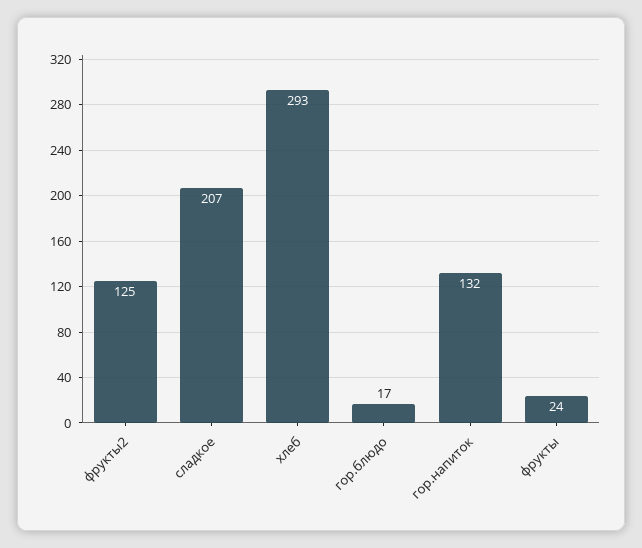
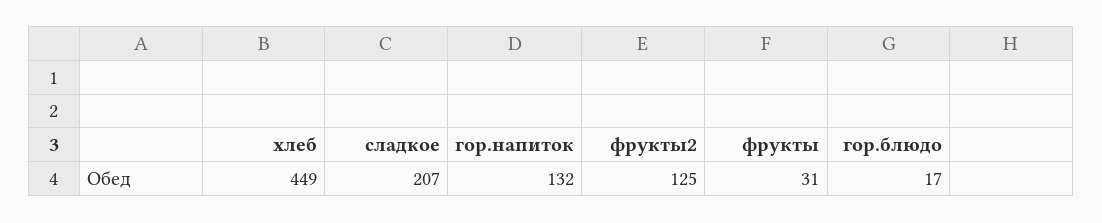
  {
    "фрукты2": 125,
    "сладкое": 207,
-   "хлеб": 293,
+   "хлеб": 449,
    "гор.блюдо": 17,
    "гор.напиток": 132,
-   "фрукты": 24
+   "фрукты": 31
  }

